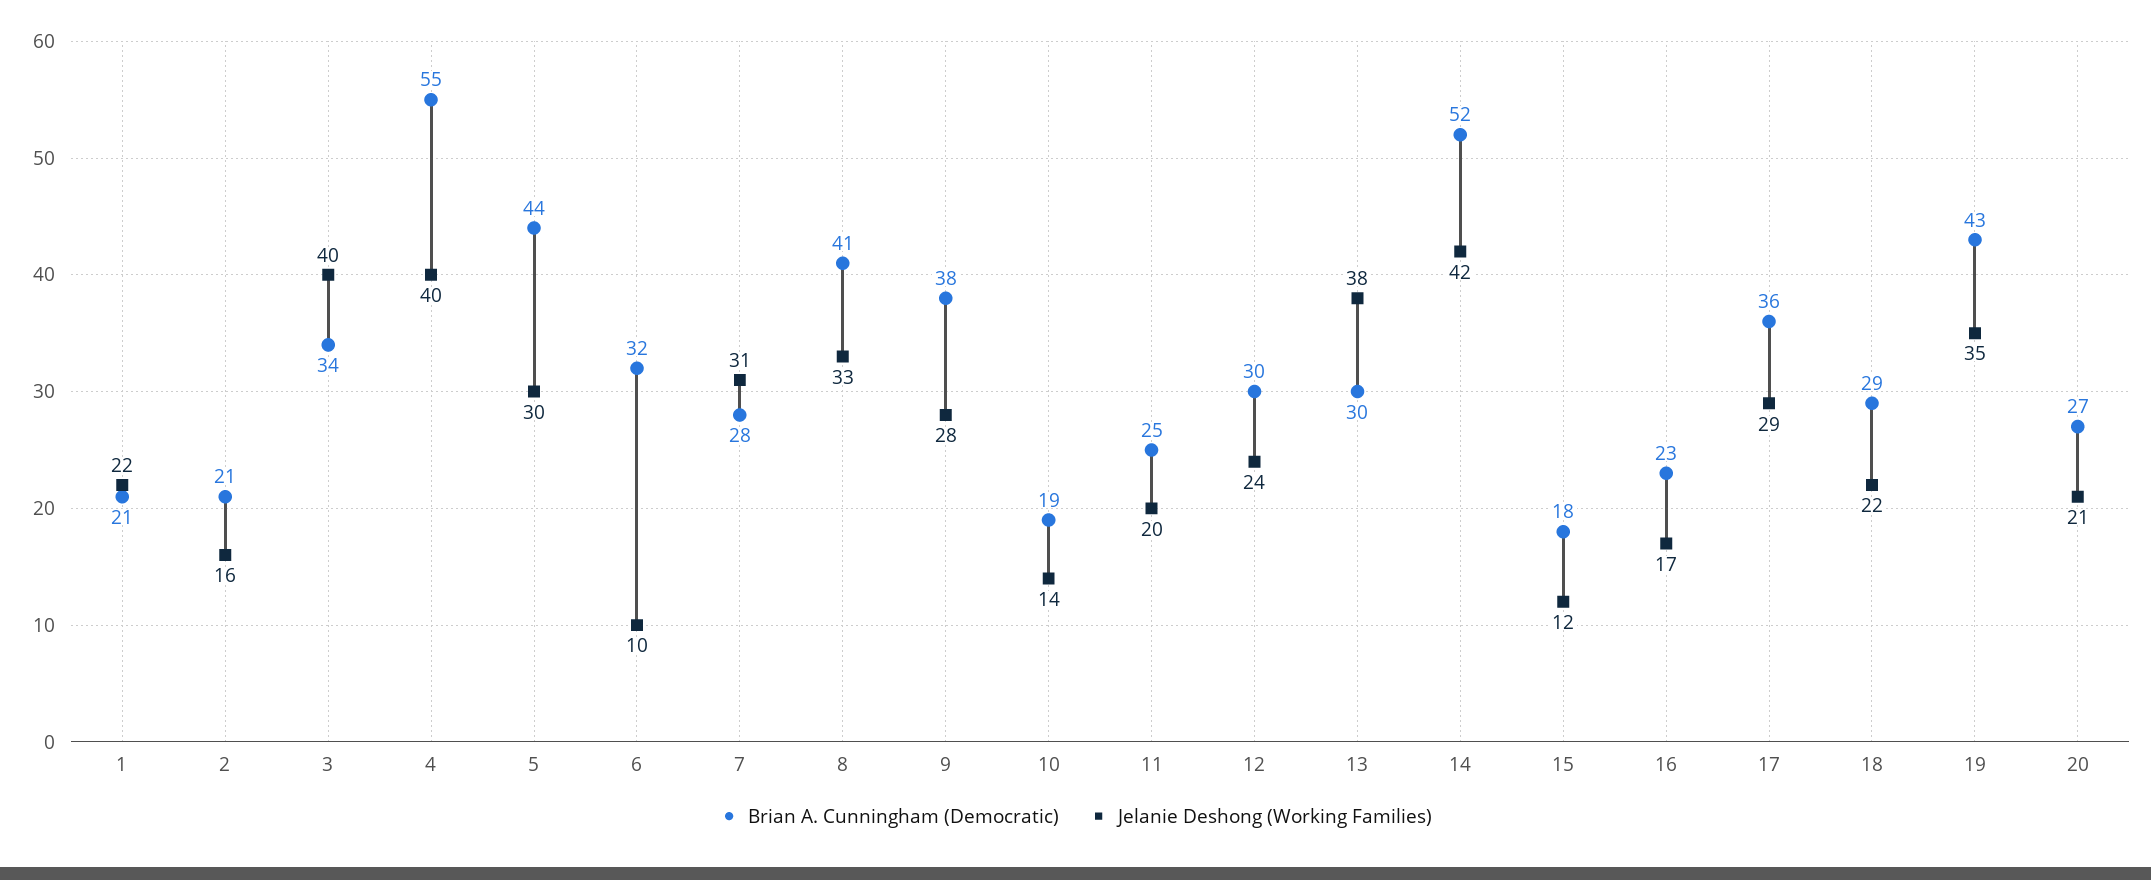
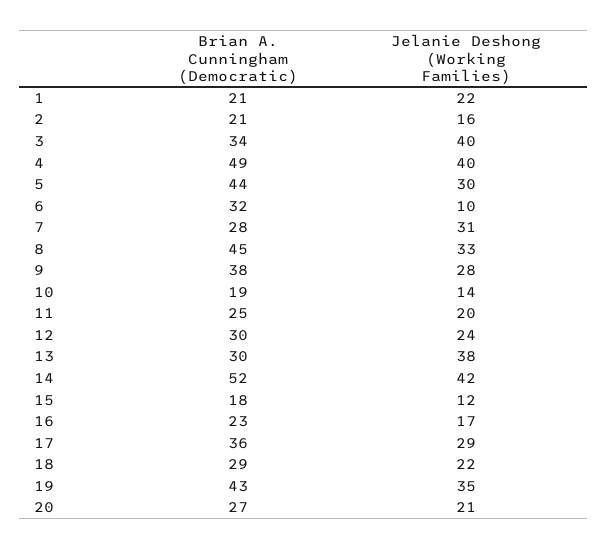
  {
    "Brian A. Cunningham (Democratic)": {
      "1": 21,
      "2": 21,
      "3": 34,
-     "4": 55,
+     "4": 49,
      "5": 44,
      "6": 32,
      "7": 28,
-     "8": 41,
+     "8": 45,
      "9": 38,
      "10": 19,
      "11": 25,
      "12": 30,
      "13": 30,
      "14": 52,
      "15": 18,
      "16": 23,
      "17": 36,
      "18": 29,
      "19": 43,
      "20": 27
    },
    "Jelanie Deshong (Working Families)": {
      "1": 22,
      "2": 16,
      "3": 40,
      "4": 40,
      "5": 30,
      "6": 10,
      "7": 31,
      "8": 33,
      "9": 28,
      "10": 14,
      "11": 20,
      "12": 24,
      "13": 38,
      "14": 42,
      "15": 12,
      "16": 17,
      "17": 29,
      "18": 22,
      "19": 35,
      "20": 21
    }
  }

